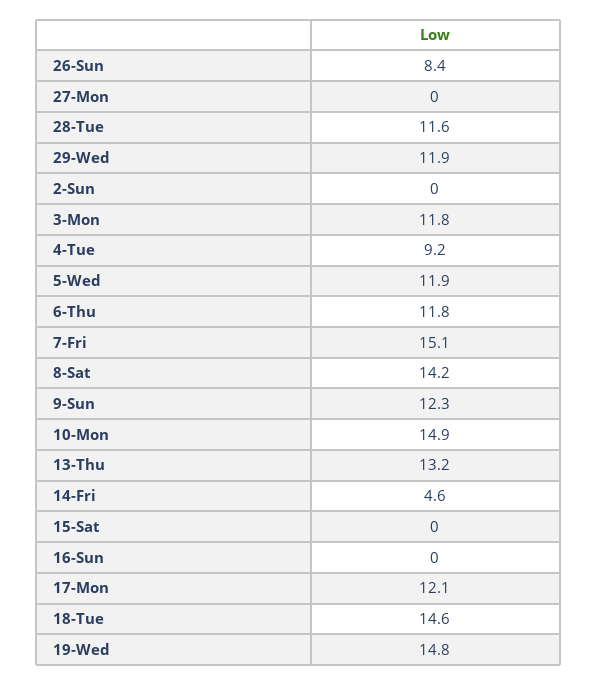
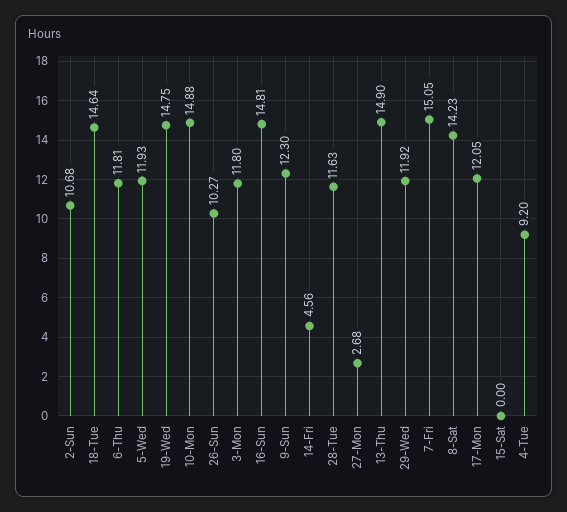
  {
-   "26-Sun": 8.4,
+   "26-Sun": 10.27,
-   "27-Mon": 0,
+   "27-Mon": 2.68,
    "28-Tue": 11.63,
    "29-Wed": 11.92,
-   "2-Sun": 0,
+   "2-Sun": 10.68,
    "3-Mon": 11.8,
    "4-Tue": 9.2,
    "5-Wed": 11.93,
    "6-Thu": 11.81,
    "7-Fri": 15.05,
    "8-Sat": 14.23,
    "9-Sun": 12.3,
    "10-Mon": 14.88,
-   "13-Thu": 13.2,
+   "13-Thu": 14.9,
    "14-Fri": 4.56,
    "15-Sat": 0,
-   "16-Sun": 0,
+   "16-Sun": 14.81,
    "17-Mon": 12.05,
    "18-Tue": 14.64,
    "19-Wed": 14.75
  }

